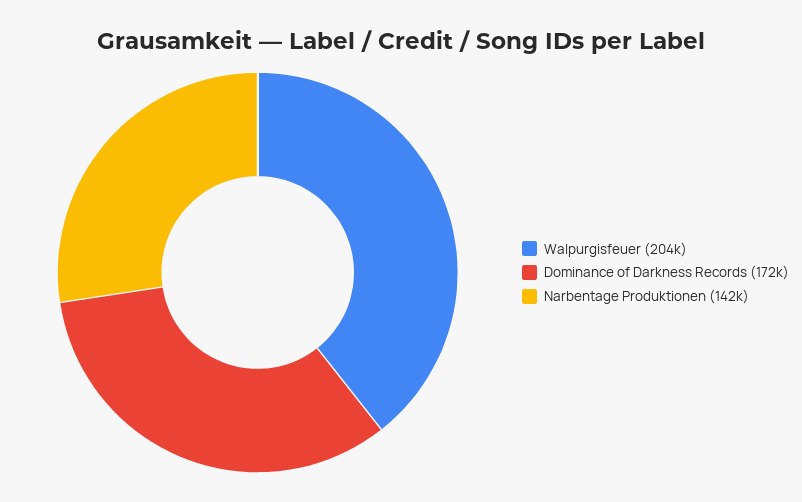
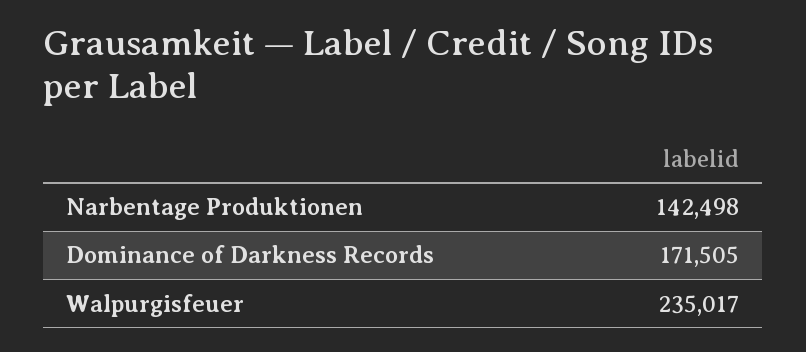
  {
-   "Walpurgisfeuer": 204000,
+   "Walpurgisfeuer": 235017,
    "Dominance of Darkness Records": 171505,
    "Narbentage Produktionen": 142498
  }

